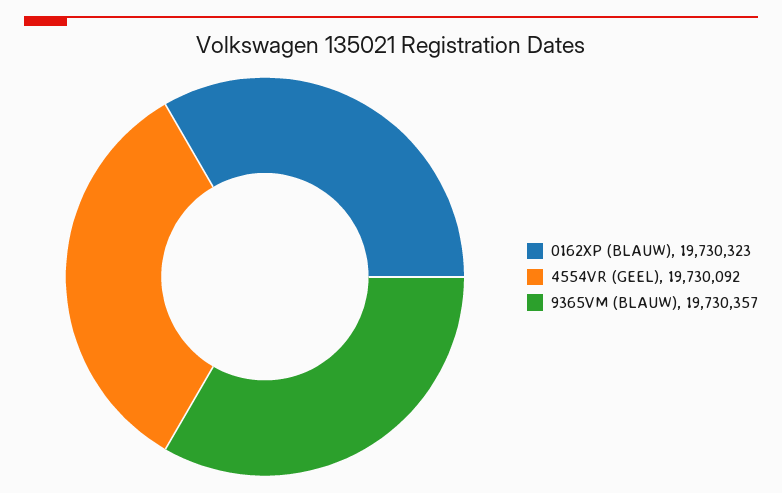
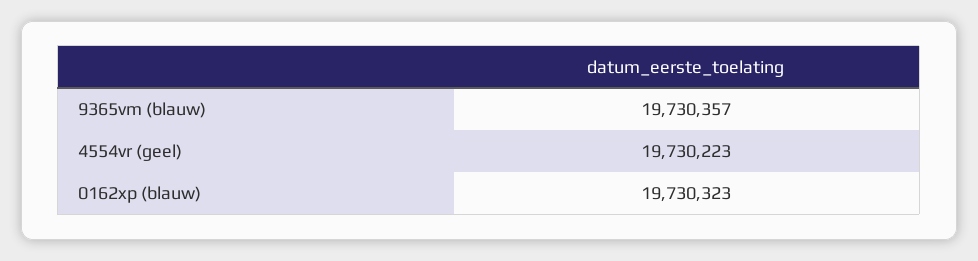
  {
    "0162XP (BLAUW)": 19730323,
-   "4554VR (GEEL)": 19730092,
+   "4554VR (GEEL)": 19730223,
    "9365VM (BLAUW)": 19730357
  }

